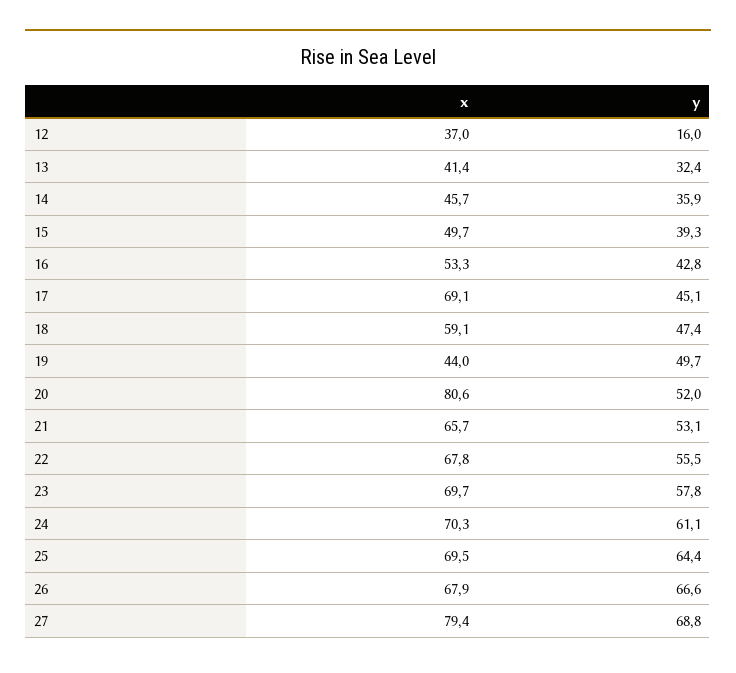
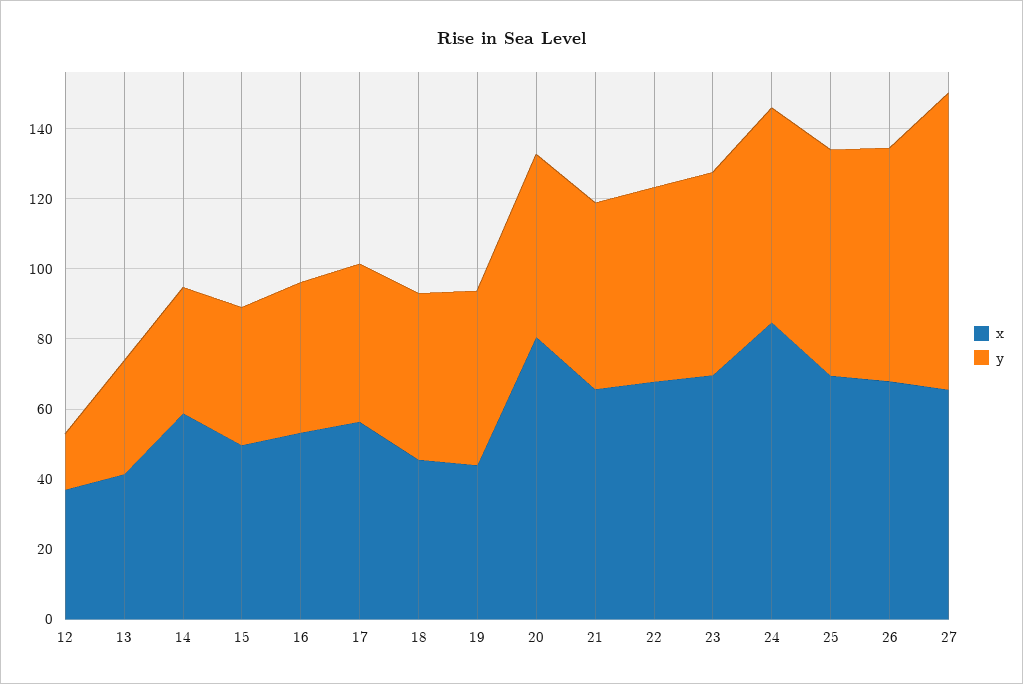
  {
    "x": {
      "12": 37,
      "13": 41.4,
-     "14": 45.7,
+     "14": 60,
      "15": 49.7,
      "16": 53.3,
-     "17": 69.1,
+     "17": 55,
-     "18": 59.1,
+     "18": 45,
      "19": 44,
      "20": 80.6,
      "21": 65.7,
      "22": 67.8,
      "23": 69.7,
-     "24": 70.3,
+     "24": 85,
      "25": 69.5,
      "26": 67.9,
-     "27": 79.4
+     "27": 65
    },
    "y": {
      "12": 16,
      "13": 32.4,
      "14": 35.9,
      "15": 39.3,
      "16": 42.8,
      "17": 45.1,
      "18": 47.4,
      "19": 49.7,
      "20": 52,
      "21": 53.1,
      "22": 55.5,
      "23": 57.8,
      "24": 61.1,
      "25": 64.4,
      "26": 66.6,
-     "27": 68.8
+     "27": 85
    }
  }

